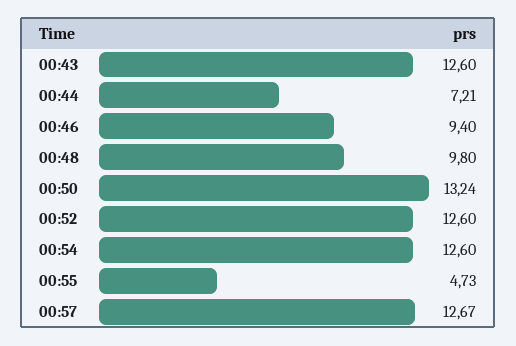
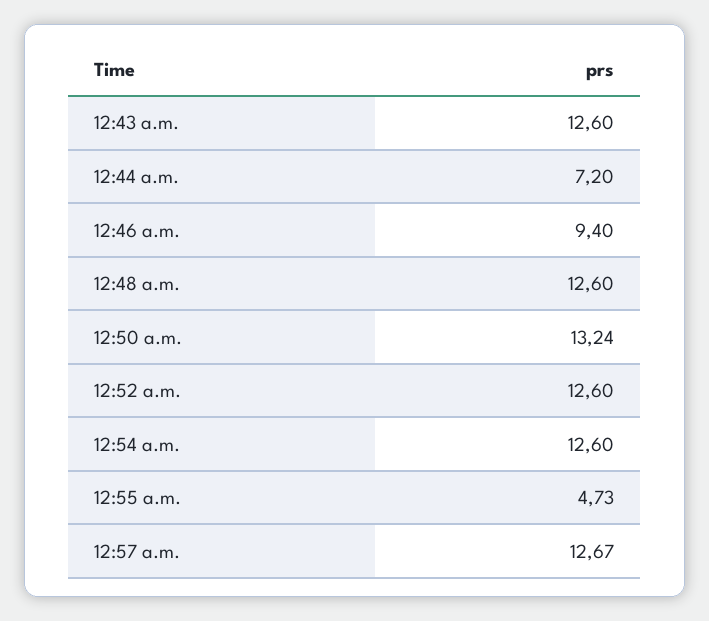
  {
    "00:43": 12.6,
-   "00:44": 7.21,
+   "00:44": 7.2,
    "00:46": 9.4,
-   "00:48": 9.8,
+   "00:48": 12.6,
    "00:50": 13.24,
    "00:52": 12.6,
    "00:54": 12.6,
    "00:55": 4.73,
    "00:57": 12.67
  }

